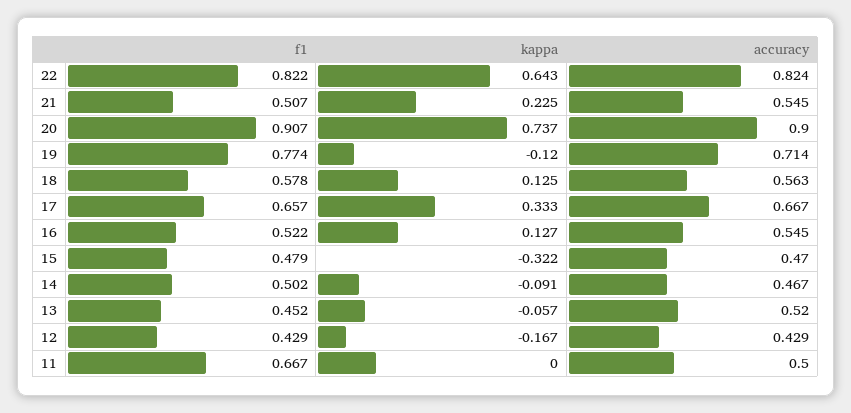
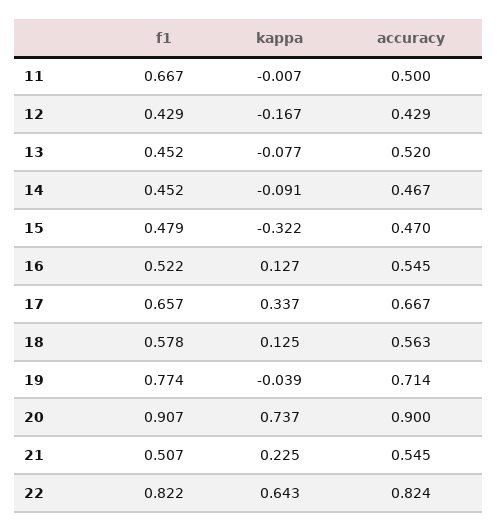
  {
    "f1": {
      "22": 0.822,
      "21": 0.507,
      "20": 0.907,
      "19": 0.774,
      "18": 0.578,
      "17": 0.657,
      "16": 0.522,
      "15": 0.479,
-     "14": 0.502,
+     "14": 0.452,
      "13": 0.452,
      "12": 0.429,
      "11": 0.667
    },
    "kappa": {
      "22": 0.643,
      "21": 0.225,
      "20": 0.737,
-     "19": -0.12,
+     "19": -0.039,
      "18": 0.125,
-     "17": 0.333,
+     "17": 0.337,
      "16": 0.127,
      "15": -0.322,
      "14": -0.091,
-     "13": -0.057,
+     "13": -0.077,
      "12": -0.167,
-     "11": 0
+     "11": -0.007
    },
    "accuracy": {
      "22": 0.824,
      "21": 0.545,
      "20": 0.9,
      "19": 0.714,
      "18": 0.563,
      "17": 0.667,
      "16": 0.545,
      "15": 0.47,
      "14": 0.467,
      "13": 0.52,
      "12": 0.429,
      "11": 0.5
    }
  }

